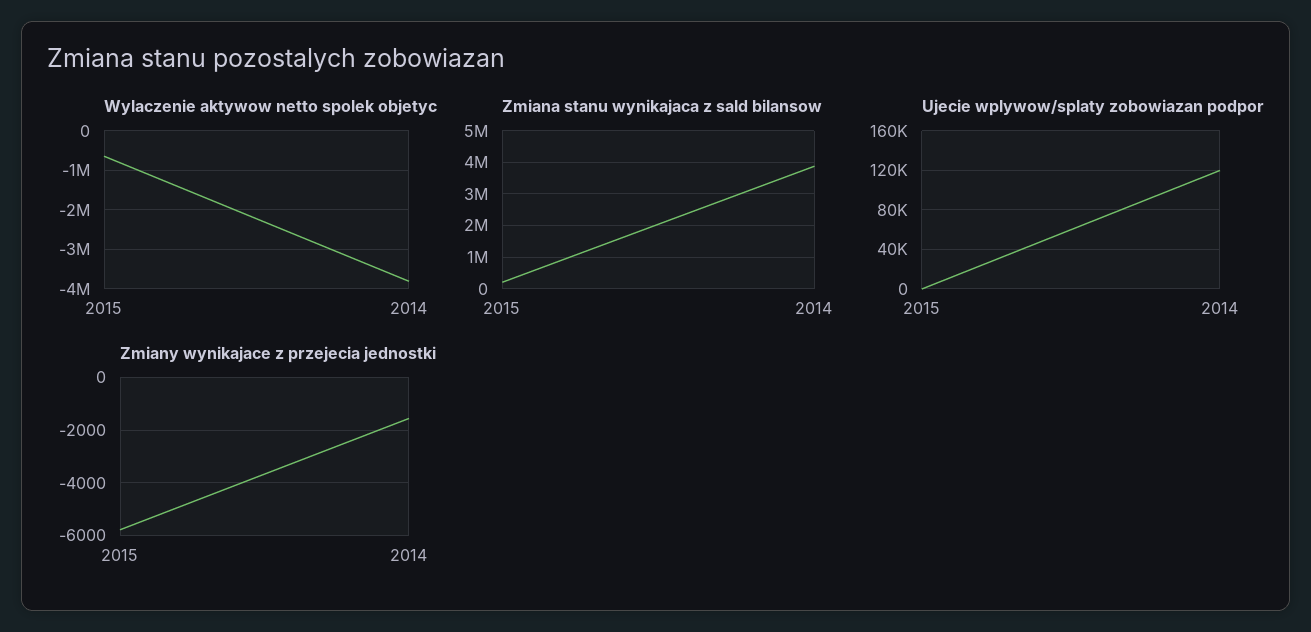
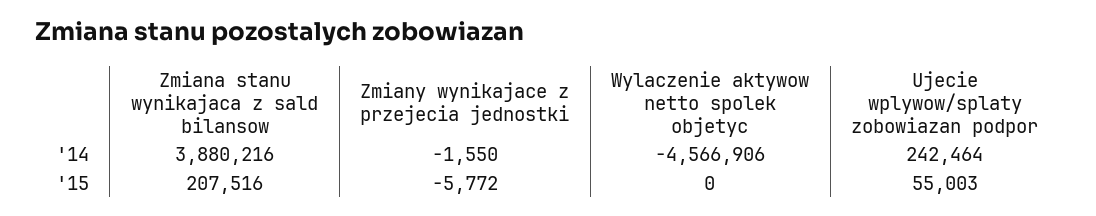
  {
    "Wylaczenie aktywow netto spolek objetyc": {
-     "2015": -600000,
+     "2015": 0,
-     "2014": -3800000
+     "2014": -4566906
    },
    "Zmiana stanu wynikajaca z sald bilansow": {
      "2015": 207516,
      "2014": 3880216
    },
    "Ujecie wplywow/splaty zobowiazan podpor": {
-     "2015": 0,
+     "2015": 55003,
-     "2014": 120000
+     "2014": 242464
    },
    "Zmiany wynikajace z przejecia jednostki": {
      "2015": -5772,
      "2014": -1550
    }
  }

